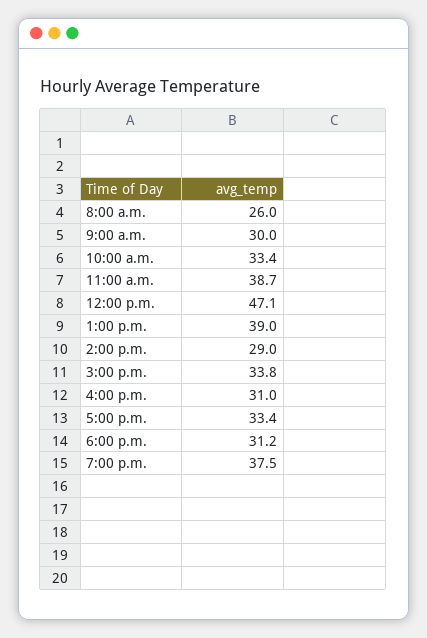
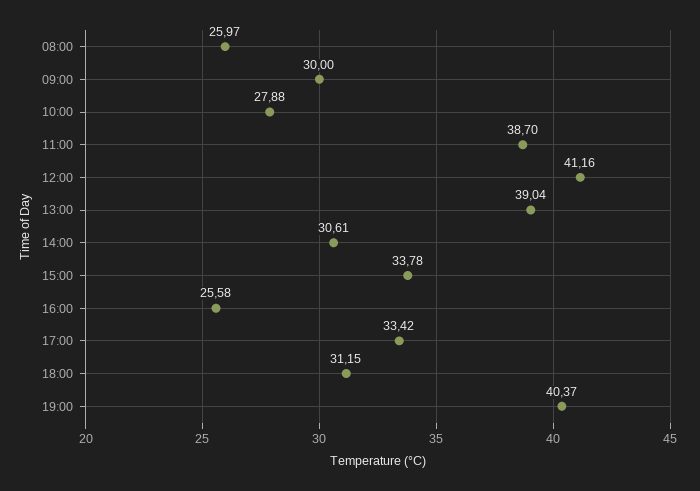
  {
    "8:00 a.m.": 25.97,
    "9:00 a.m.": 30,
-   "10:00 a.m.": 33.4,
+   "10:00 a.m.": 27.88,
    "11:00 a.m.": 38.7,
-   "12:00 p.m.": 47.1,
+   "12:00 p.m.": 41.16,
    "1:00 p.m.": 39.04,
-   "2:00 p.m.": 29,
+   "2:00 p.m.": 30.61,
    "3:00 p.m.": 33.78,
-   "4:00 p.m.": 31,
+   "4:00 p.m.": 25.58,
    "5:00 p.m.": 33.42,
    "6:00 p.m.": 31.15,
-   "7:00 p.m.": 37.5
+   "7:00 p.m.": 40.37
  }

